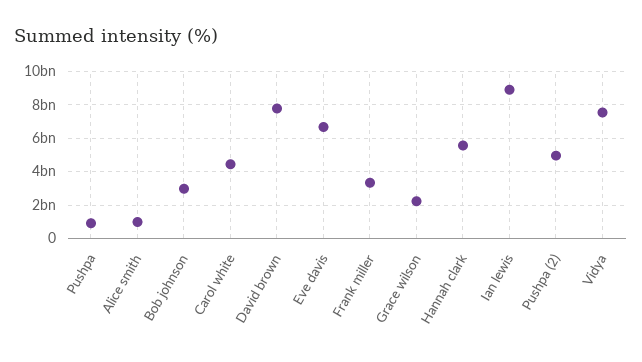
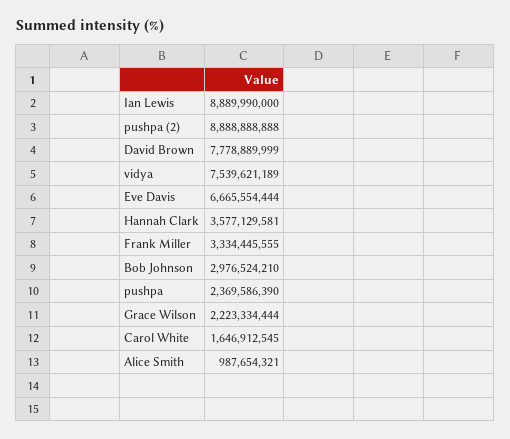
  {
-   "Pushpa": 1000000000,
+   "Pushpa": 2369586390,
    "Alice smith": 987654321,
    "Bob johnson": 2976524210,
-   "Carol white": 4500000000,
+   "Carol white": 1646912545,
    "David brown": 7778889999,
    "Eve davis": 6665554444,
    "Frank miller": 3334445555,
    "Grace wilson": 2223334444,
-   "Hannah clark": 5500000000,
+   "Hannah clark": 3577129581,
    "Ian lewis": 8889990000,
-   "Pushpa (2)": 5000000000,
+   "Pushpa (2)": 8888888888,
    "Vidya": 7539621189
  }

